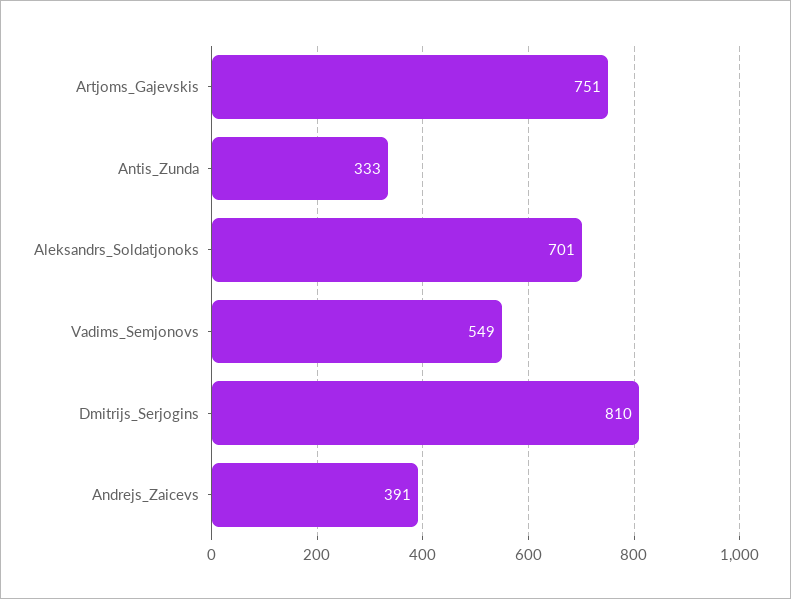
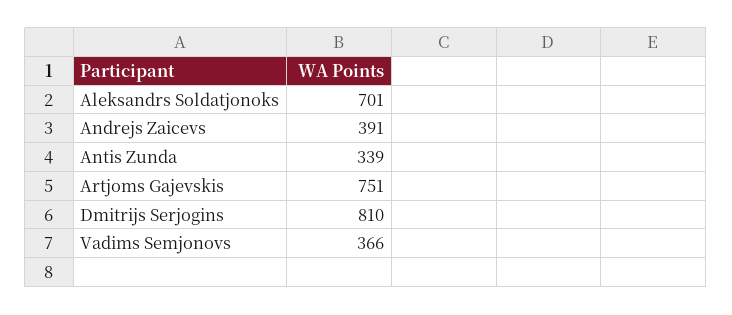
  {
    "Artjoms_Gajevskis": 751,
-   "Antis_Zunda": 333,
+   "Antis_Zunda": 339,
    "Aleksandrs_Soldatjonoks": 701,
-   "Vadims_Semjonovs": 549,
+   "Vadims_Semjonovs": 366,
    "Dmitrijs_Serjogins": 810,
    "Andrejs_Zaicevs": 391
  }

